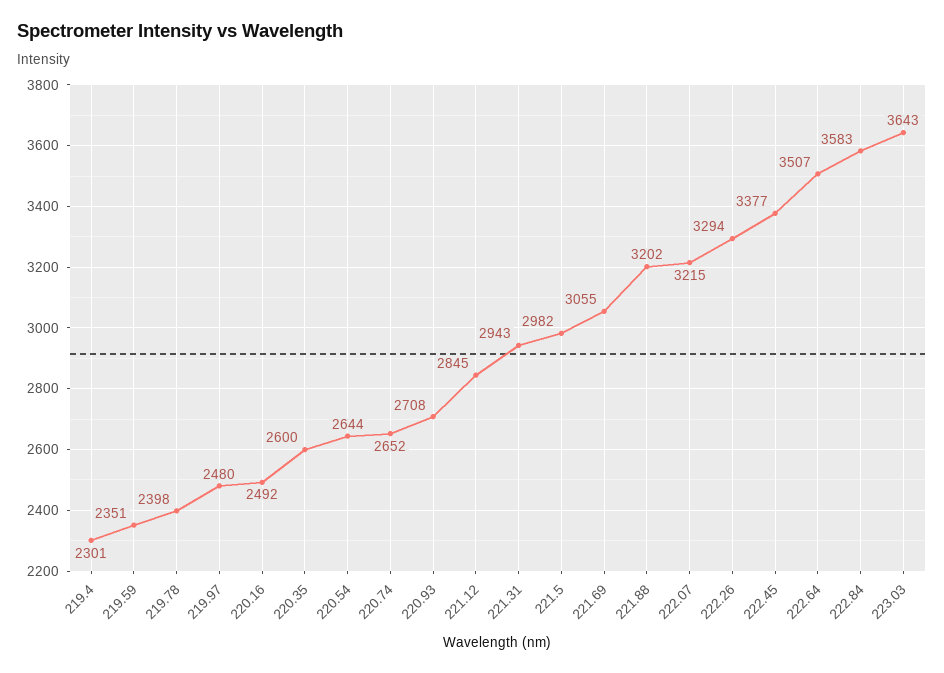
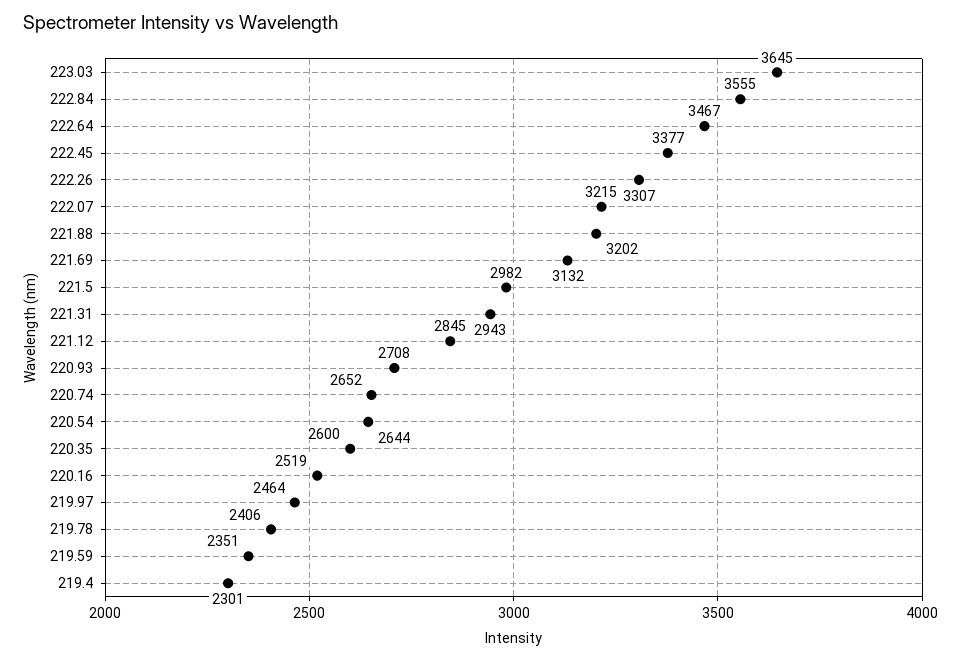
  {
    "219.4": 2301,
    "219.59": 2351,
-   "219.78": 2398,
+   "219.78": 2406,
-   "219.97": 2480,
+   "219.97": 2464,
-   "220.16": 2492,
+   "220.16": 2519,
    "220.35": 2600,
    "220.54": 2644,
    "220.74": 2652,
    "220.93": 2708,
    "221.12": 2845,
    "221.31": 2943,
    "221.5": 2982,
-   "221.69": 3055,
+   "221.69": 3132,
    "221.88": 3202,
    "222.07": 3215,
-   "222.26": 3294,
+   "222.26": 3307,
    "222.45": 3377,
-   "222.64": 3507,
+   "222.64": 3467,
-   "222.84": 3583,
+   "222.84": 3555,
-   "223.03": 3643
+   "223.03": 3645
  }

